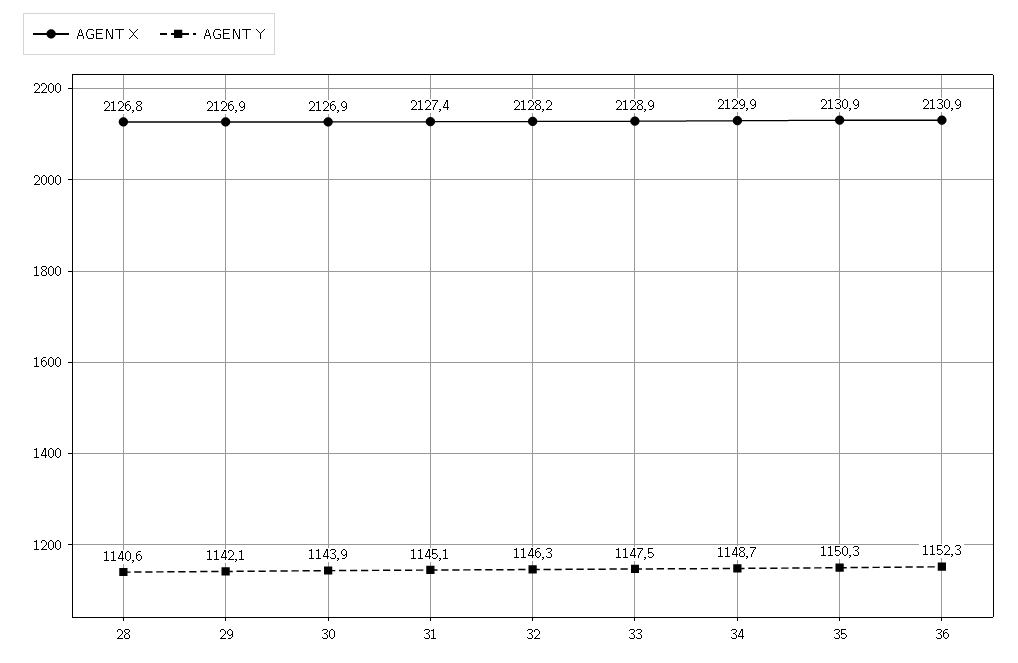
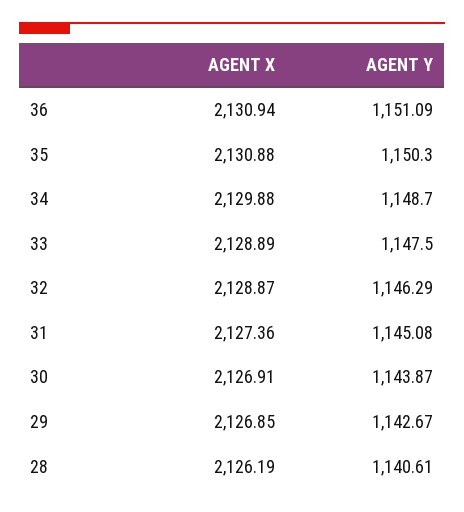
  {
    "AGENT X": {
-     "28": 2126.8,
+     "28": 2126.19,
      "29": 2126.85,
      "30": 2126.91,
      "31": 2127.36,
-     "32": 2128.2,
+     "32": 2128.87,
      "33": 2128.89,
      "34": 2129.88,
      "35": 2130.88,
      "36": 2130.94
    },
    "AGENT Y": {
      "28": 1140.61,
-     "29": 1142.1,
+     "29": 1142.67,
      "30": 1143.87,
      "31": 1145.08,
      "32": 1146.29,
      "33": 1147.5,
      "34": 1148.7,
      "35": 1150.3,
-     "36": 1152.3
+     "36": 1151.09
    }
  }

